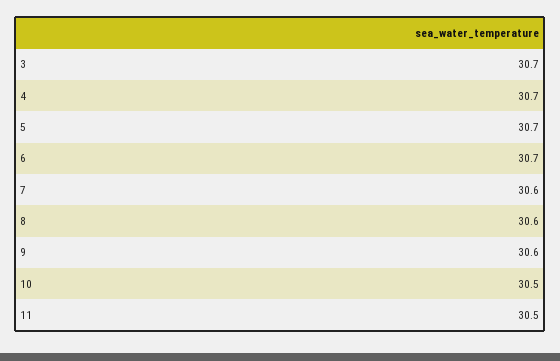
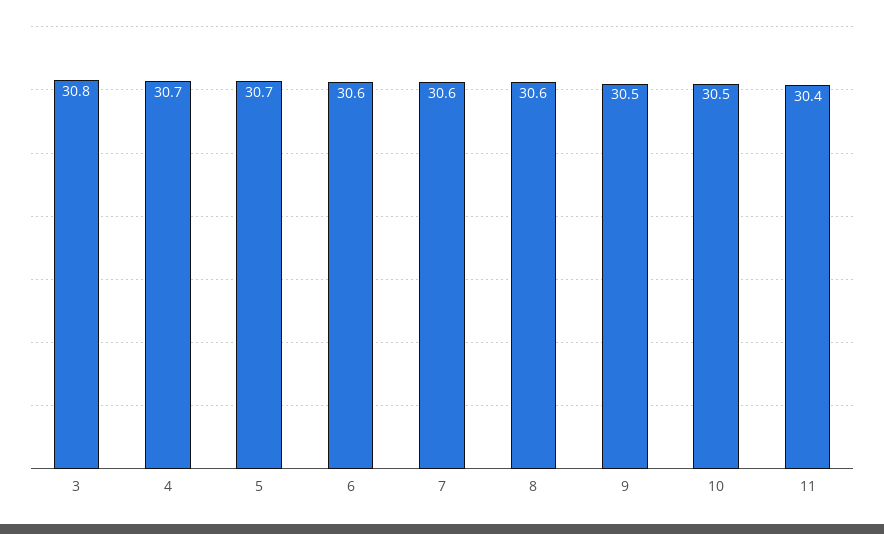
  {
-   "3": 30.7,
+   "3": 30.8,
    "4": 30.7,
    "5": 30.7,
-   "6": 30.7,
+   "6": 30.6,
    "7": 30.6,
    "8": 30.6,
-   "9": 30.6,
+   "9": 30.5,
    "10": 30.5,
-   "11": 30.5
+   "11": 30.4
  }

